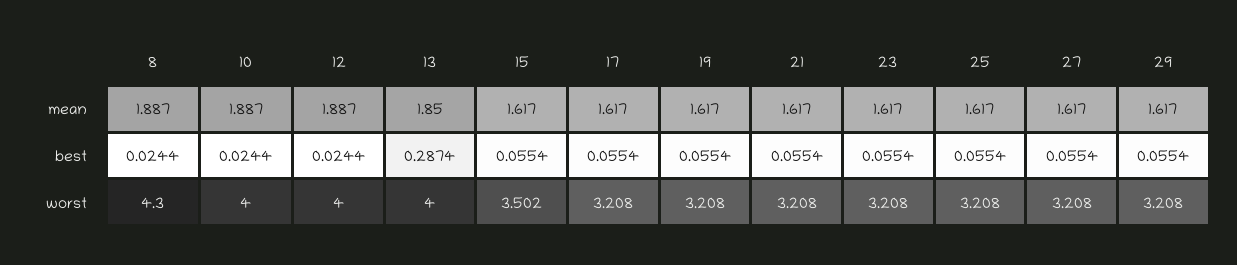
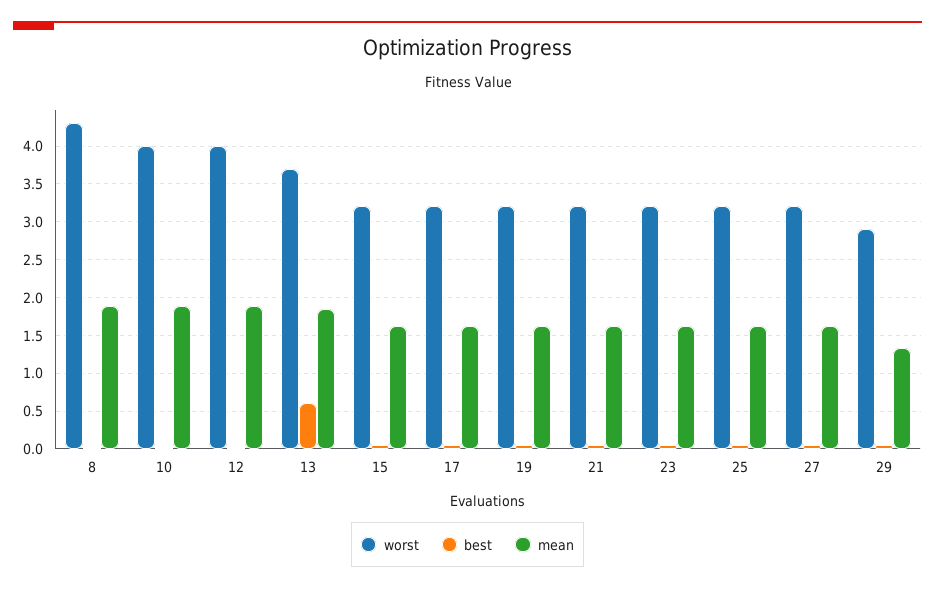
  {
    "mean": {
      "8": 1.887,
      "10": 1.887,
      "12": 1.887,
      "13": 1.85,
      "15": 1.617,
      "17": 1.617,
      "19": 1.617,
      "21": 1.617,
      "23": 1.617,
      "25": 1.617,
      "27": 1.617,
-     "29": 1.617
+     "29": 1.3
    },
    "best": {
      "8": 0.0244,
      "10": 0.0244,
      "12": 0.0244,
-     "13": 0.2874,
+     "13": 0.6,
      "15": 0.0554,
      "17": 0.0554,
      "19": 0.0554,
      "21": 0.0554,
      "23": 0.0554,
      "25": 0.0554,
      "27": 0.0554,
      "29": 0.0554
    },
    "worst": {
      "8": 4.3,
      "10": 4,
      "12": 4,
-     "13": 4,
+     "13": 3.7,
-     "15": 3.502,
+     "15": 3.2,
      "17": 3.208,
      "19": 3.208,
      "21": 3.208,
      "23": 3.208,
      "25": 3.208,
      "27": 3.208,
-     "29": 3.208
+     "29": 2.9
    }
  }

